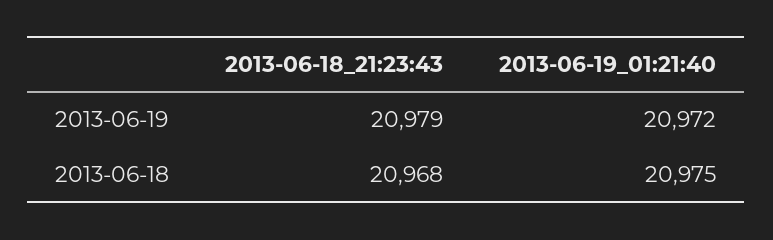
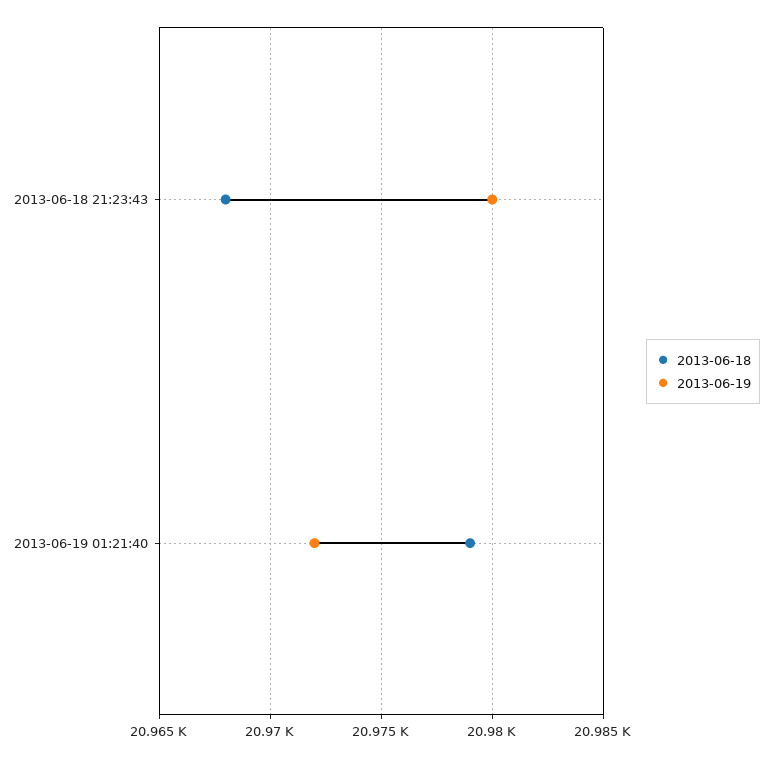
  {
    "2013-06-19": {
-     "2013-06-18_21:23:43": 20979,
+     "2013-06-18_21:23:43": 20980,
      "2013-06-19_01:21:40": 20972
    },
    "2013-06-18": {
      "2013-06-18_21:23:43": 20968,
-     "2013-06-19_01:21:40": 20975
+     "2013-06-19_01:21:40": 20979
    }
  }

